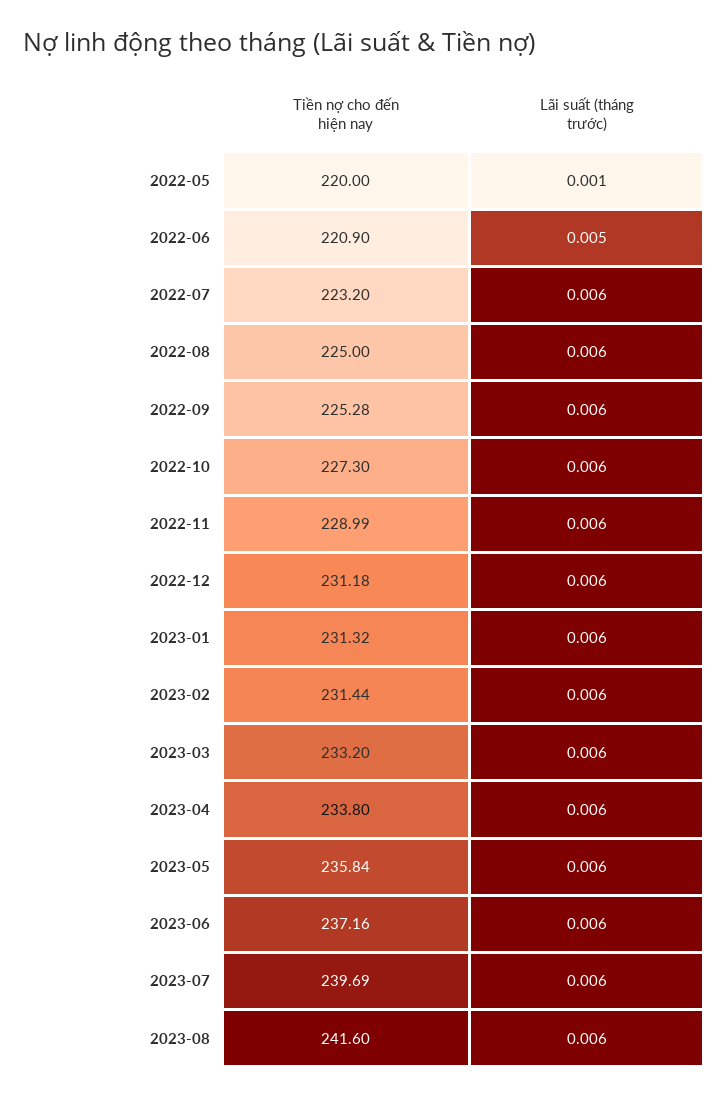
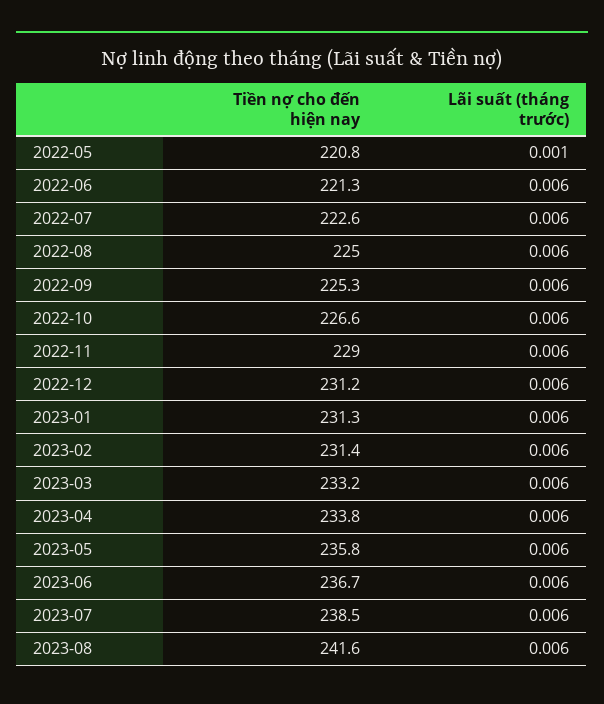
  {
    "Tiền nợ cho đến hiện nay": {
-     "2022-05": 220,
+     "2022-05": 220.8,
-     "2022-06": 220.9,
+     "2022-06": 221.3,
-     "2022-07": 223.2,
+     "2022-07": 222.6,
      "2022-08": 225,
      "2022-09": 225.28,
-     "2022-10": 227.3,
+     "2022-10": 226.6,
      "2022-11": 228.99,
      "2022-12": 231.18,
      "2023-01": 231.32,
      "2023-02": 231.44,
      "2023-03": 233.2,
      "2023-04": 233.8,
      "2023-05": 235.84,
-     "2023-06": 237.16,
+     "2023-06": 236.7,
-     "2023-07": 239.69,
+     "2023-07": 238.5,
      "2023-08": 241.6
    },
    "Lãi suất (tháng trước)": {
      "2022-05": 0.001,
-     "2022-06": 0.005,
+     "2022-06": 0.006,
      "2022-07": 0.006,
      "2022-08": 0.006,
      "2022-09": 0.006,
      "2022-10": 0.006,
      "2022-11": 0.006,
      "2022-12": 0.006,
      "2023-01": 0.006,
      "2023-02": 0.006,
      "2023-03": 0.006,
      "2023-04": 0.006,
      "2023-05": 0.006,
      "2023-06": 0.006,
      "2023-07": 0.006,
      "2023-08": 0.006
    }
  }

